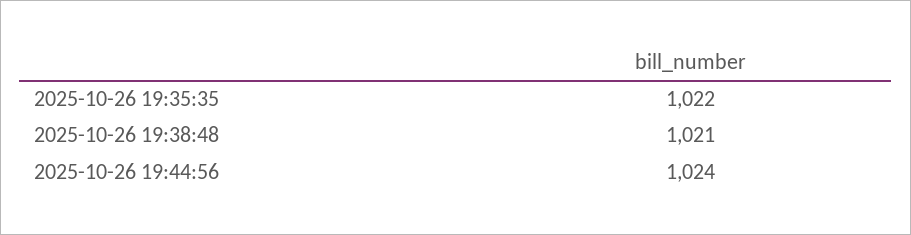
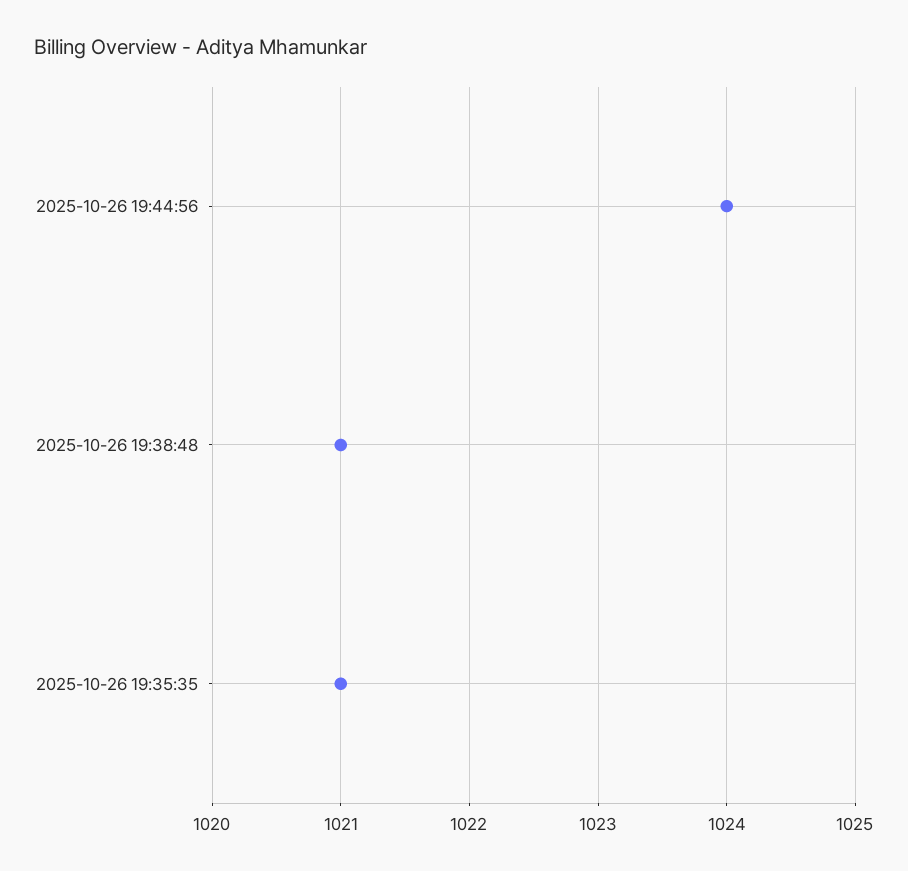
  {
-   "2025-10-26 19:35:35": 1022,
+   "2025-10-26 19:35:35": 1021,
    "2025-10-26 19:38:48": 1021,
    "2025-10-26 19:44:56": 1024
  }

